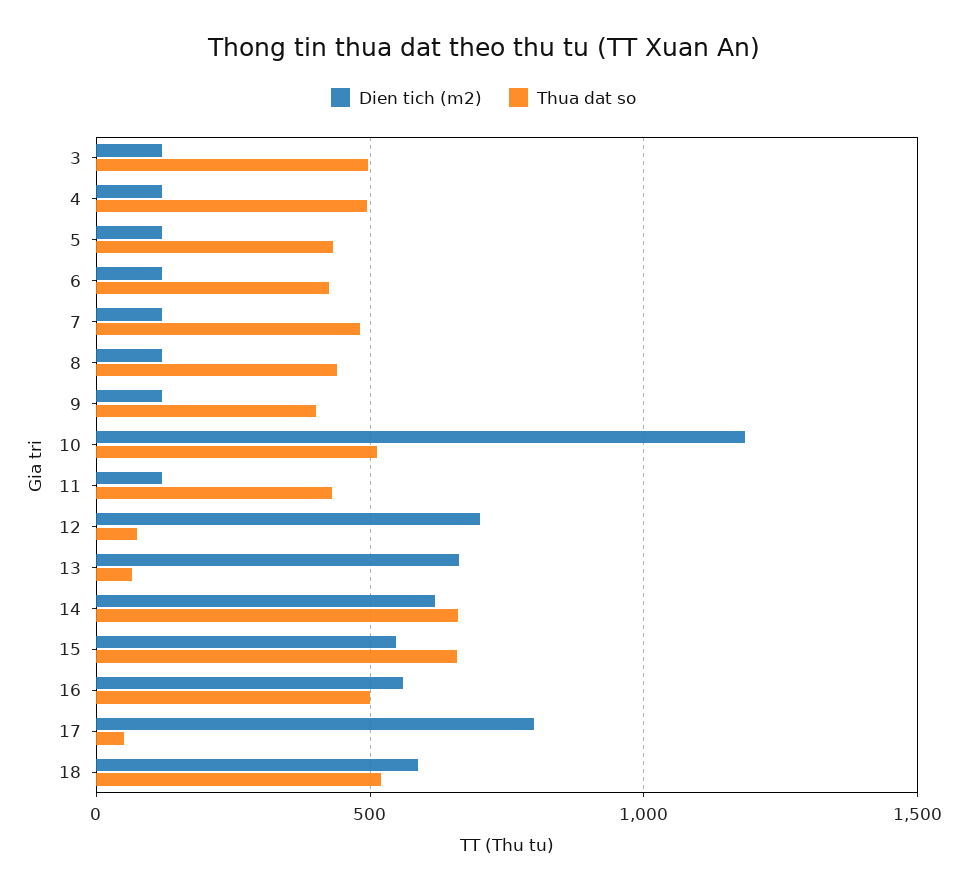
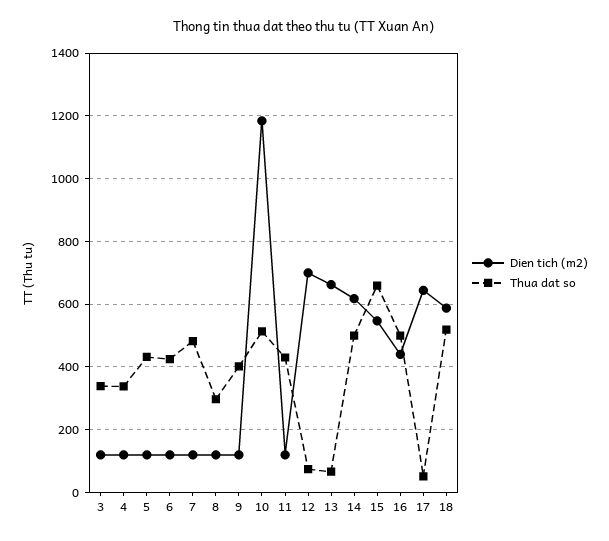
  {
    "Dien tich (m2)": {
      "3": 120,
      "4": 120,
      "5": 120,
      "6": 120,
      "7": 120,
      "8": 120,
      "9": 120,
      "10": 1180,
      "11": 120,
      "12": 700,
      "13": 660,
      "14": 620,
      "15": 540,
-     "16": 550,
+     "16": 440,
-     "17": 800,
+     "17": 640,
      "18": 580
    },
    "Thua dat so": {
-     "3": 500,
+     "3": 340,
-     "4": 500,
+     "4": 340,
      "5": 440,
      "6": 420,
      "7": 480,
-     "8": 450,
+     "8": 300,
      "9": 400,
      "10": 520,
      "11": 440,
      "12": 80,
      "13": 60,
-     "14": 650,
+     "14": 500,
      "15": 660,
      "16": 500,
      "17": 60,
      "18": 520
    }
  }

